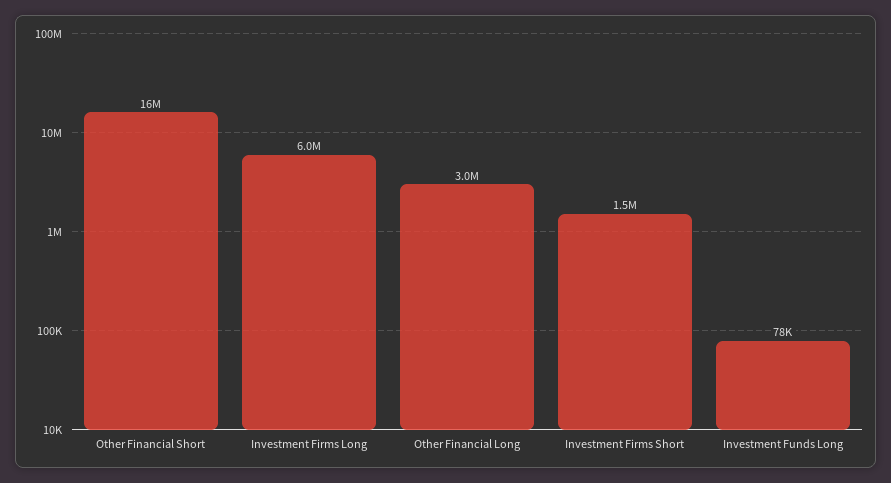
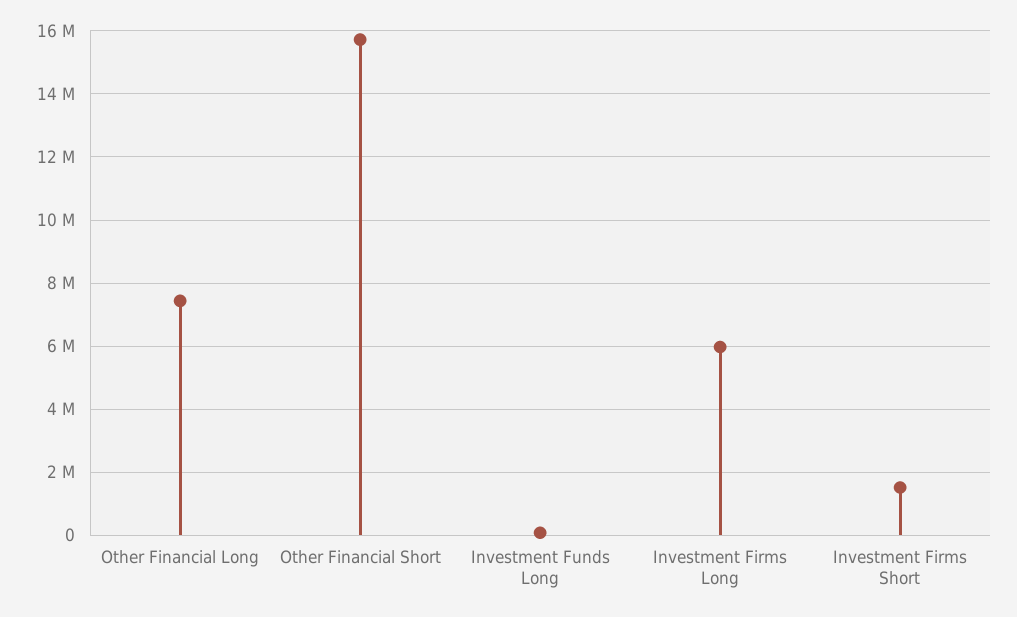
  {
    "Other Financial Short": 16000000,
    "Investment Firms Long": 6000000,
-   "Other Financial Long": 3000000,
+   "Other Financial Long": 7400000,
    "Investment Firms Short": 1500000,
    "Investment Funds Long": 78000
  }

